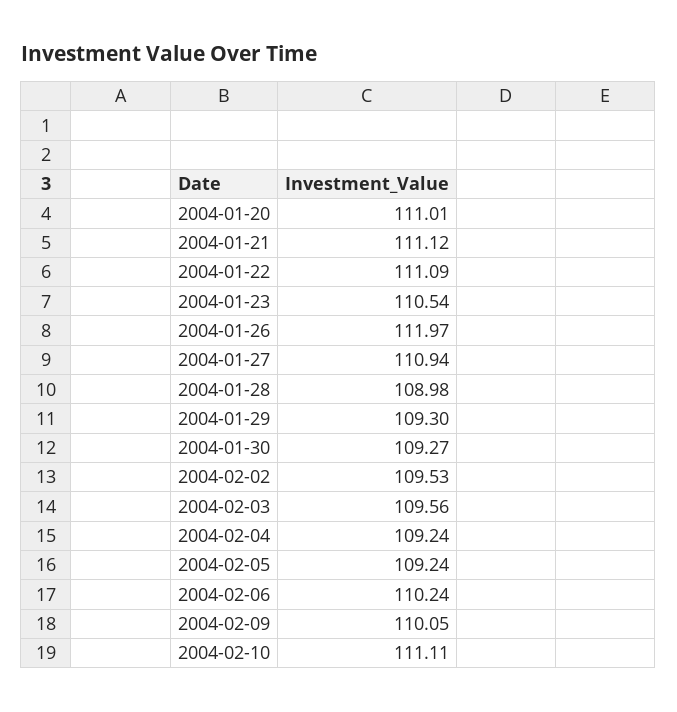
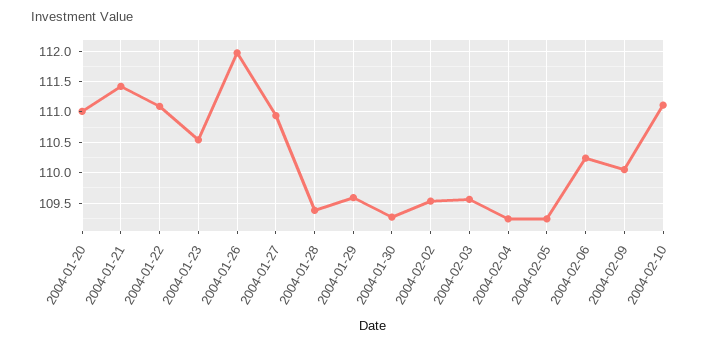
  {
    "2004-01-20": 111.01,
-   "2004-01-21": 111.12,
+   "2004-01-21": 111.4,
    "2004-01-22": 111.09,
    "2004-01-23": 110.54,
    "2004-01-26": 111.97,
    "2004-01-27": 110.94,
-   "2004-01-28": 108.98,
+   "2004-01-28": 109.4,
-   "2004-01-29": 109.3,
+   "2004-01-29": 109.6,
    "2004-01-30": 109.27,
    "2004-02-02": 109.53,
    "2004-02-03": 109.56,
    "2004-02-04": 109.24,
    "2004-02-05": 109.24,
    "2004-02-06": 110.24,
    "2004-02-09": 110.05,
    "2004-02-10": 111.11
  }

